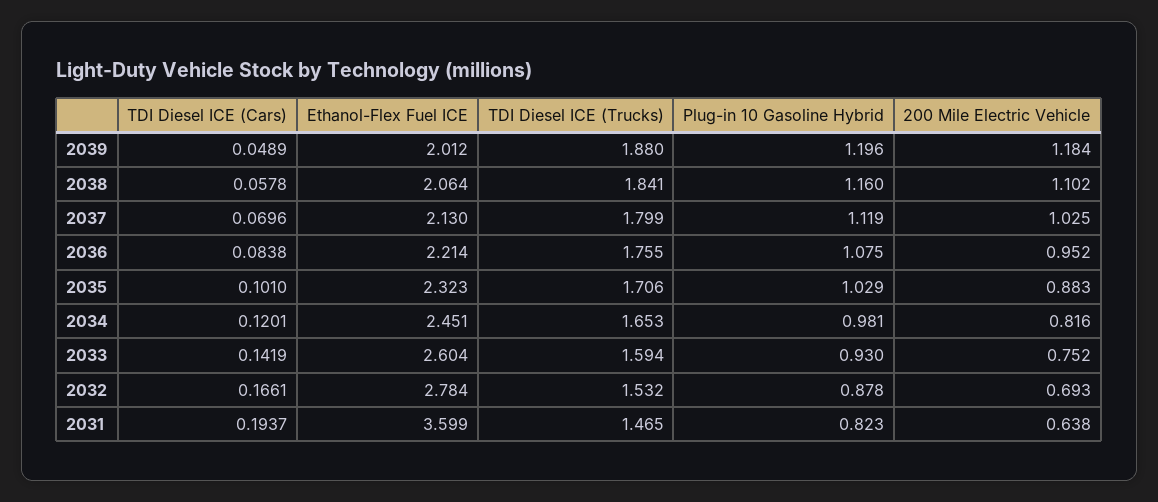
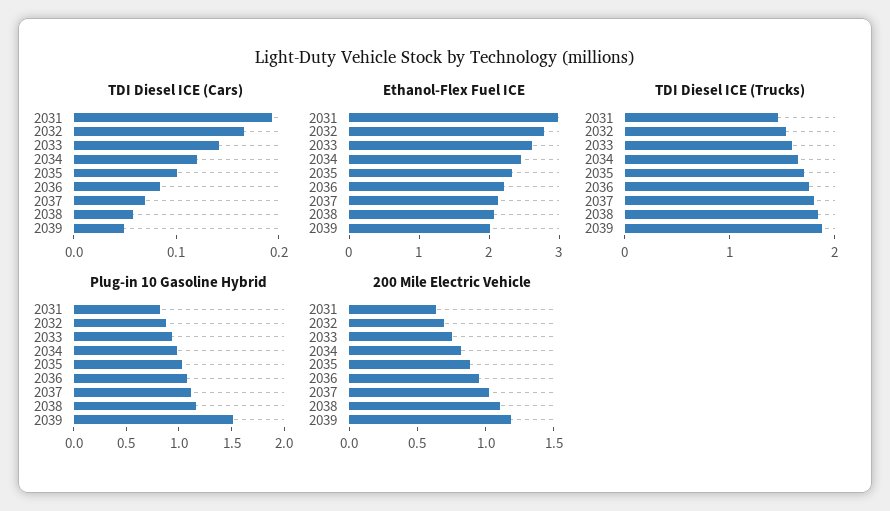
  {
    "TDI Diesel ICE (Cars)": {
      "2039": 0.0489,
      "2038": 0.0578,
      "2037": 0.0696,
      "2036": 0.0838,
      "2035": 0.101,
      "2034": 0.1201,
      "2033": 0.1419,
      "2032": 0.1661,
      "2031": 0.1937
    },
    "Ethanol-Flex Fuel ICE": {
      "2039": 2.012,
      "2038": 2.064,
      "2037": 2.13,
      "2036": 2.214,
      "2035": 2.323,
      "2034": 2.451,
      "2033": 2.604,
      "2032": 2.784,
-     "2031": 3.599
+     "2031": 3
    },
    "TDI Diesel ICE (Trucks)": {
      "2039": 1.88,
      "2038": 1.841,
      "2037": 1.799,
      "2036": 1.755,
      "2035": 1.706,
      "2034": 1.653,
      "2033": 1.594,
      "2032": 1.532,
      "2031": 1.465
    },
    "Plug-in 10 Gasoline Hybrid": {
-     "2039": 1.196,
+     "2039": 1.5,
      "2038": 1.16,
      "2037": 1.119,
      "2036": 1.075,
      "2035": 1.029,
      "2034": 0.981,
      "2033": 0.93,
      "2032": 0.878,
      "2031": 0.823
    },
    "200 Mile Electric Vehicle": {
      "2039": 1.184,
      "2038": 1.102,
      "2037": 1.025,
      "2036": 0.952,
      "2035": 0.883,
      "2034": 0.816,
      "2033": 0.752,
      "2032": 0.693,
      "2031": 0.638
    }
  }

